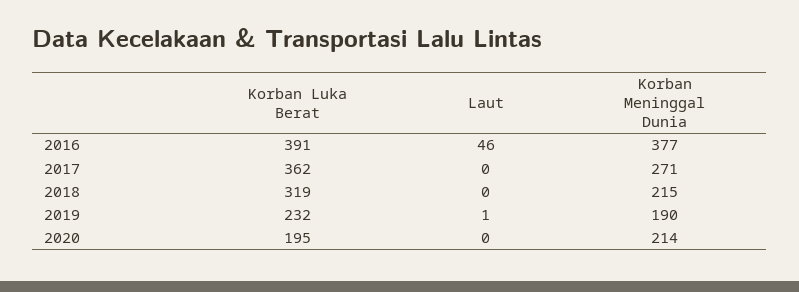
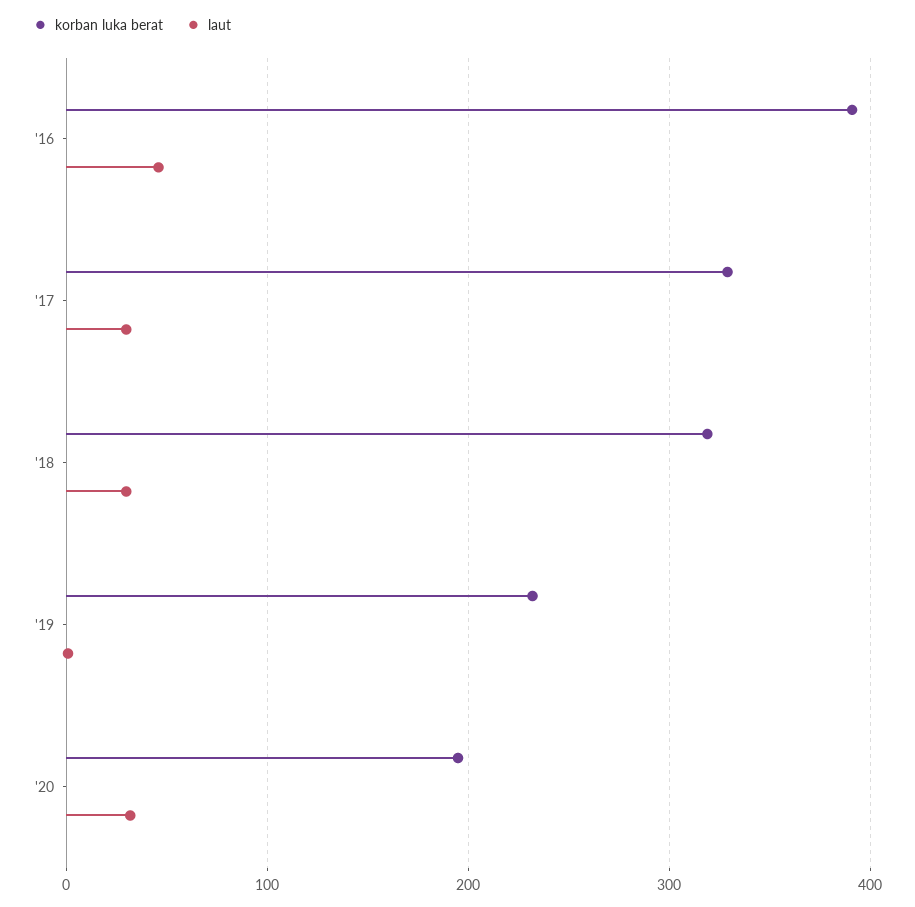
  {
    "Korban Luka Berat": {
      "2016": 391,
-     "2017": 362,
+     "2017": 330,
      "2018": 319,
      "2019": 232,
      "2020": 195
    },
    "Laut": {
      "2016": 46,
-     "2017": 0,
+     "2017": 30,
-     "2018": 0,
+     "2018": 30,
      "2019": 1,
-     "2020": 0
+     "2020": 30
-   },
+   }
-   "Korban Meninggal Dunia": {
-     "2016": 377,
-     "2017": 271,
-     "2018": 215,
-     "2019": 190,
-     "2020": 214
-   }
  }

